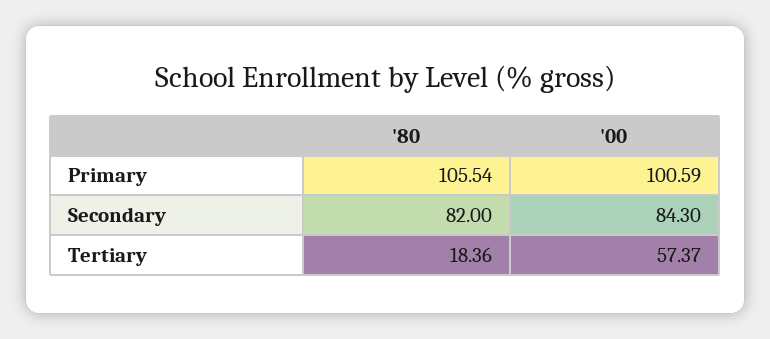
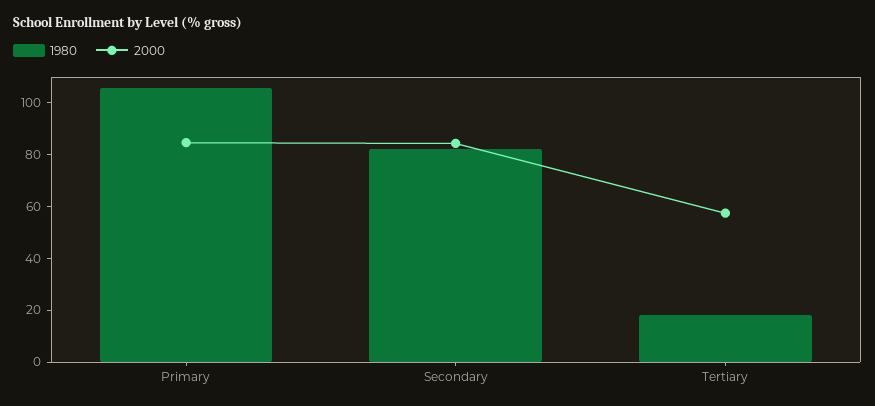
  {
    "'80": {
      "Primary": 105.54,
      "Secondary": 82,
      "Tertiary": 18.36
    },
    "'00": {
-     "Primary": 100.59,
+     "Primary": 85,
      "Secondary": 84.3,
      "Tertiary": 57.37
    }
  }

